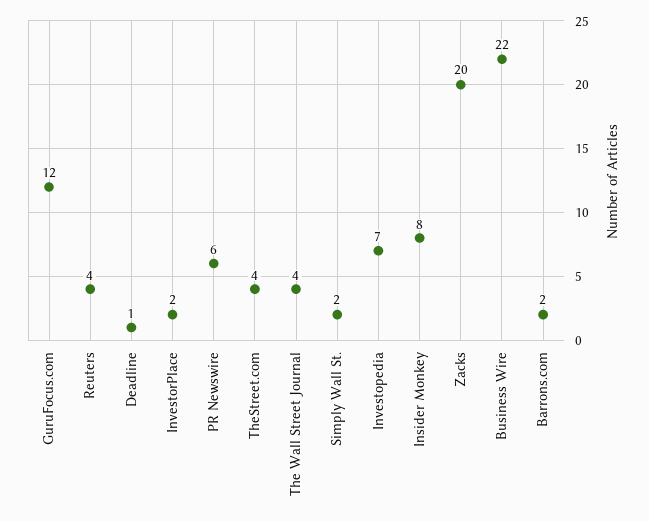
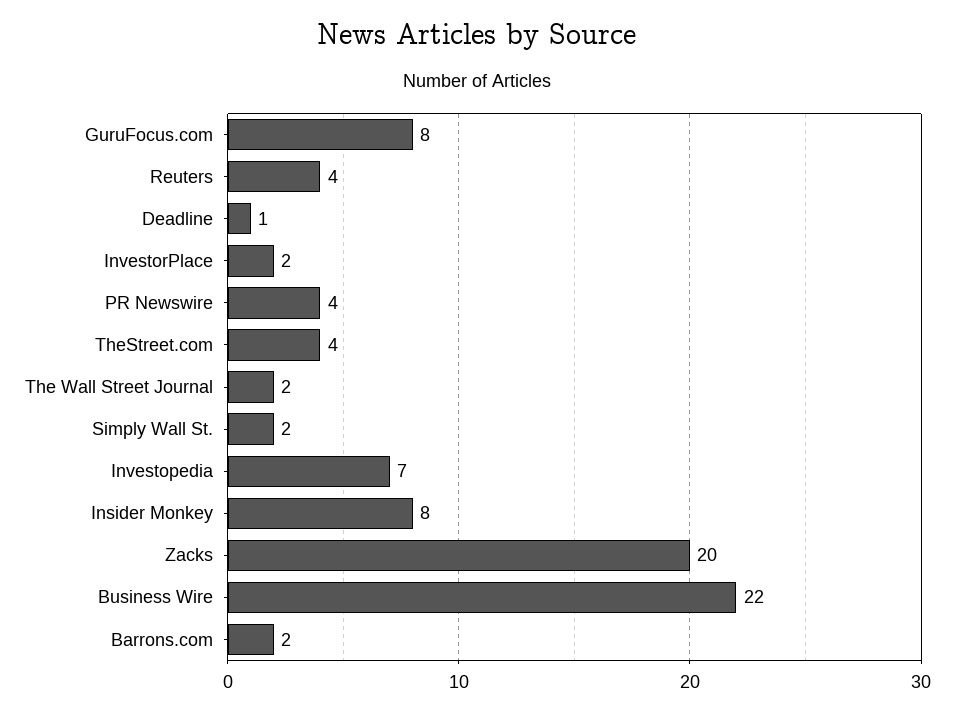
  {
-   "GuruFocus.com": 12,
+   "GuruFocus.com": 8,
    "Reuters": 4,
    "Deadline": 1,
    "InvestorPlace": 2,
-   "PR Newswire": 6,
+   "PR Newswire": 4,
    "TheStreet.com": 4,
-   "The Wall Street Journal": 4,
+   "The Wall Street Journal": 2,
    "Simply Wall St.": 2,
    "Investopedia": 7,
    "Insider Monkey": 8,
    "Zacks": 20,
    "Business Wire": 22,
    "Barrons.com": 2
  }

